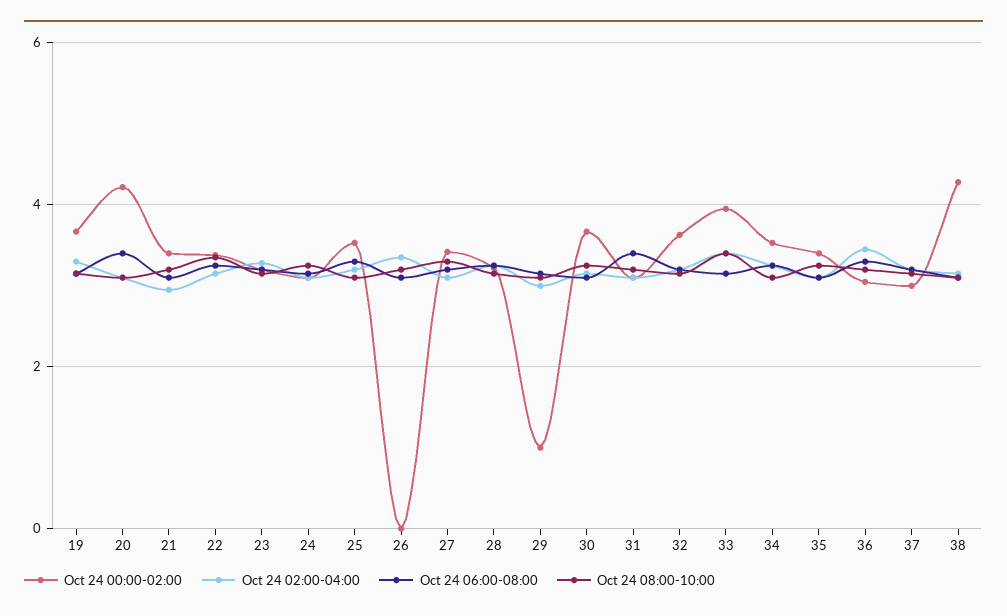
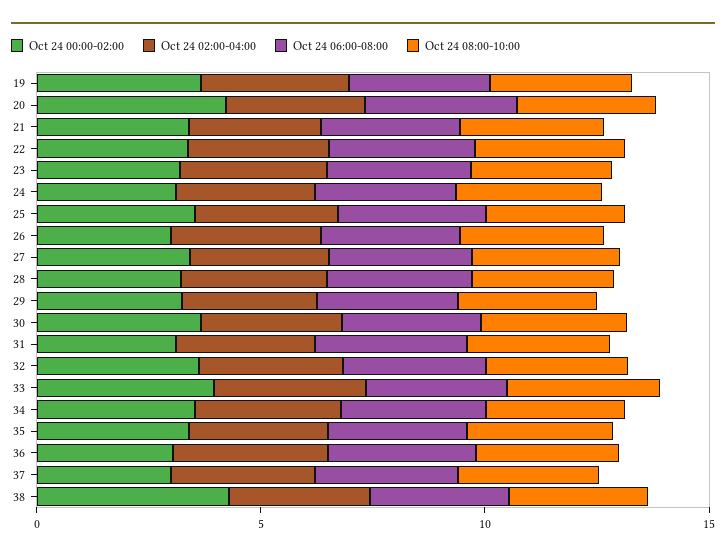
  {
    "Oct 24 00:00-02:00": {
      "19": 3.6,
      "20": 4.2,
      "21": 3.4,
      "22": 3.4,
      "23": 3.2,
      "24": 3.2,
      "25": 3.6,
-     "26": 0,
+     "26": 3,
      "27": 3.4,
      "28": 3.2,
-     "29": 1,
+     "29": 3,
      "30": 3.6,
      "31": 3.2,
      "32": 3.6,
      "33": 4,
      "34": 3.6,
      "35": 3.4,
      "36": 3,
      "37": 3,
      "38": 4.2
    },
    "Oct 24 02:00-04:00": {
      "19": 3.4,
      "20": 3.2,
      "21": 3,
      "22": 3.2,
      "23": 3.2,
      "24": 3.2,
      "25": 3.2,
      "26": 3.4,
      "27": 3.2,
      "28": 3.2,
      "29": 3,
      "30": 3.2,
      "31": 3.2,
      "32": 3.2,
      "33": 3.4,
      "34": 3.2,
      "35": 3.2,
      "36": 3.4,
      "37": 3.2,
      "38": 3.2
    },
    "Oct 24 06:00-08:00": {
      "19": 3.2,
      "20": 3.4,
      "21": 3.2,
      "22": 3.2,
      "23": 3.2,
      "24": 3.2,
      "25": 3.4,
      "26": 3.2,
      "27": 3.2,
      "28": 3.2,
      "29": 3.2,
      "30": 3.2,
      "31": 3.4,
      "32": 3.2,
      "33": 3.2,
      "34": 3.2,
      "35": 3.2,
      "36": 3.4,
      "37": 3.2,
      "38": 3.2
    },
    "Oct 24 08:00-10:00": {
      "19": 3.2,
      "20": 3.2,
      "21": 3.2,
      "22": 3.4,
      "23": 3.2,
      "24": 3.2,
      "25": 3.2,
      "26": 3.2,
      "27": 3.4,
      "28": 3.2,
      "29": 3.2,
      "30": 3.2,
      "31": 3.2,
      "32": 3.2,
      "33": 3.4,
      "34": 3.2,
      "35": 3.2,
      "36": 3.2,
      "37": 3.2,
      "38": 3.2
    }
  }

